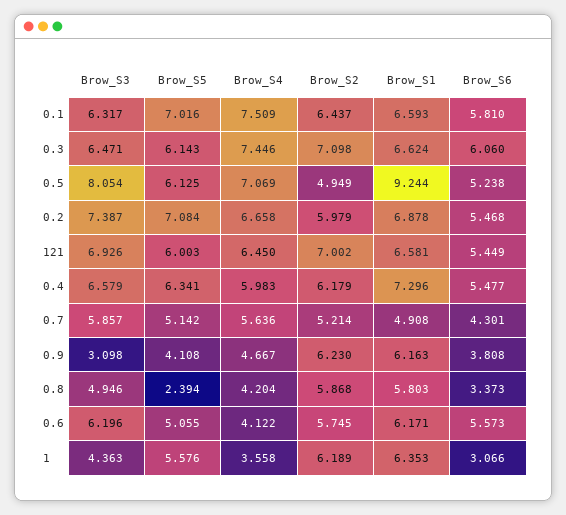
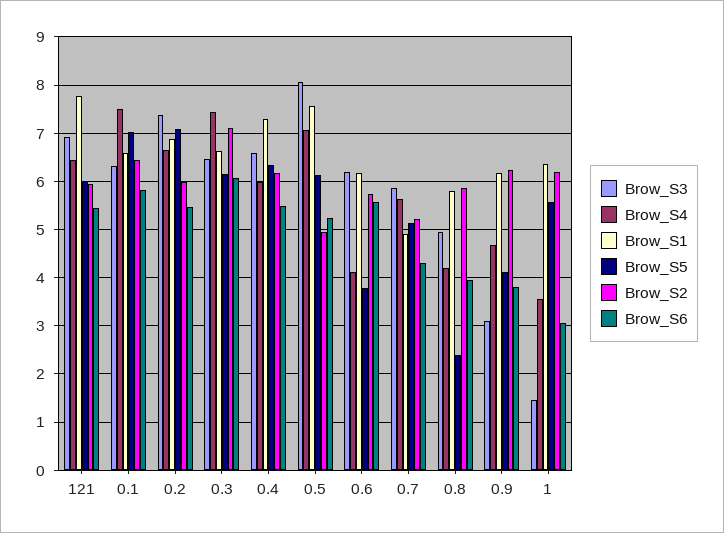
  {
    "Brow_S3": {
      "0.1": 6.317,
      "0.3": 6.471,
      "0.5": 8.054,
      "0.2": 7.387,
      "121": 6.926,
      "0.4": 6.579,
      "0.7": 5.857,
      "0.9": 3.098,
      "0.8": 4.946,
      "0.6": 6.196,
-     "1": 4.363
+     "1": 1.4
    },
    "Brow_S5": {
      "0.1": 7.016,
      "0.3": 6.143,
      "0.5": 6.125,
      "0.2": 7.084,
      "121": 6.003,
      "0.4": 6.341,
      "0.7": 5.142,
      "0.9": 4.108,
      "0.8": 2.394,
-     "0.6": 5.055,
+     "0.6": 3.8,
      "1": 5.576
    },
    "Brow_S4": {
      "0.1": 7.509,
      "0.3": 7.446,
      "0.5": 7.069,
      "0.2": 6.658,
      "121": 6.45,
      "0.4": 5.983,
      "0.7": 5.636,
      "0.9": 4.667,
      "0.8": 4.204,
      "0.6": 4.122,
      "1": 3.558
    },
    "Brow_S2": {
      "0.1": 6.437,
      "0.3": 7.098,
      "0.5": 4.949,
      "0.2": 5.979,
-     "121": 7.002,
+     "121": 6,
      "0.4": 6.179,
      "0.7": 5.214,
      "0.9": 6.23,
      "0.8": 5.868,
      "0.6": 5.745,
      "1": 6.189
    },
    "Brow_S1": {
      "0.1": 6.593,
      "0.3": 6.624,
-     "0.5": 9.244,
+     "0.5": 7.6,
      "0.2": 6.878,
-     "121": 6.581,
+     "121": 7.8,
      "0.4": 7.296,
      "0.7": 4.908,
      "0.9": 6.163,
      "0.8": 5.803,
      "0.6": 6.171,
      "1": 6.353
    },
    "Brow_S6": {
      "0.1": 5.81,
      "0.3": 6.06,
      "0.5": 5.238,
      "0.2": 5.468,
      "121": 5.449,
      "0.4": 5.477,
      "0.7": 4.301,
      "0.9": 3.808,
-     "0.8": 3.373,
+     "0.8": 4,
      "0.6": 5.573,
      "1": 3.066
    }
  }

